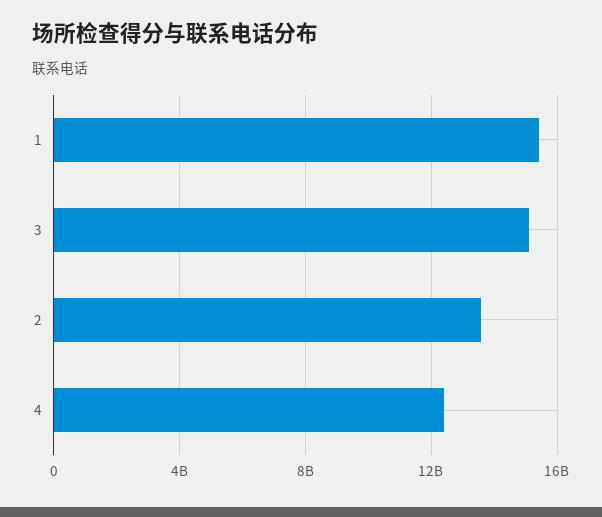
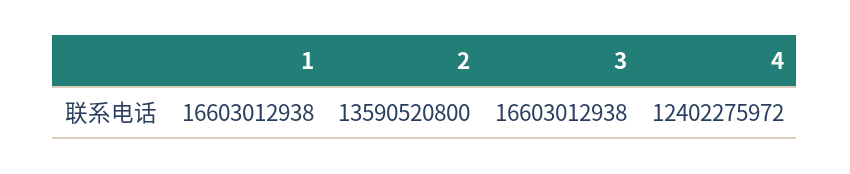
  {
-   "1": 15500000000,
+   "1": 16603012938,
-   "3": 15000000000,
+   "3": 16603012938,
    "2": 13590520800,
    "4": 12402275972
  }

